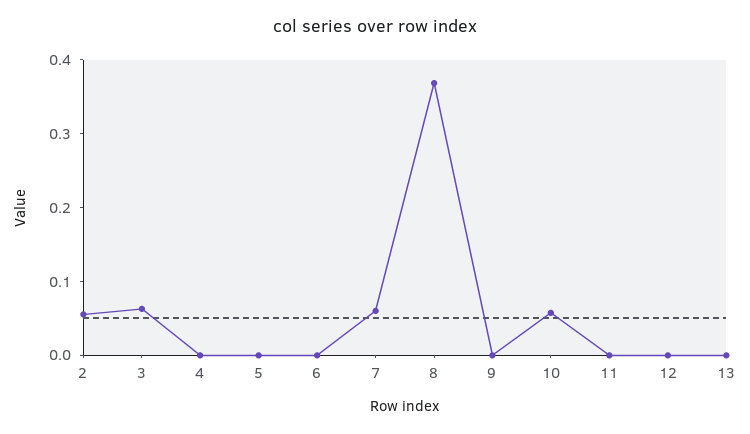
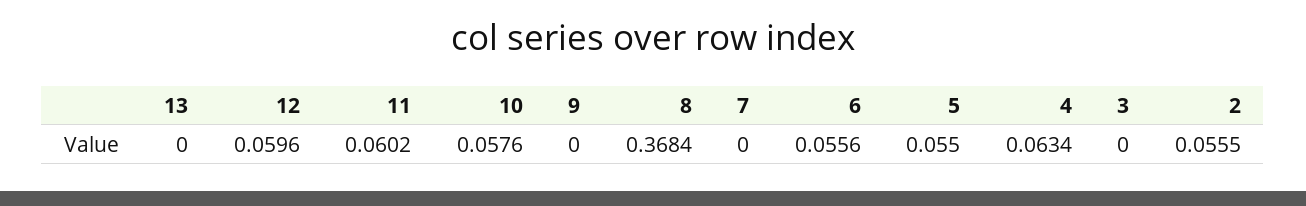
  {
    "2": 0.0555,
-   "3": 0.06,
+   "3": 0,
-   "4": 0,
+   "4": 0.0634,
-   "5": 0,
+   "5": 0.055,
-   "6": 0,
+   "6": 0.0556,
-   "7": 0.06,
+   "7": 0,
    "8": 0.3684,
    "9": 0,
    "10": 0.0576,
-   "11": 0,
+   "11": 0.0602,
-   "12": 0,
+   "12": 0.0596,
    "13": 0
  }

